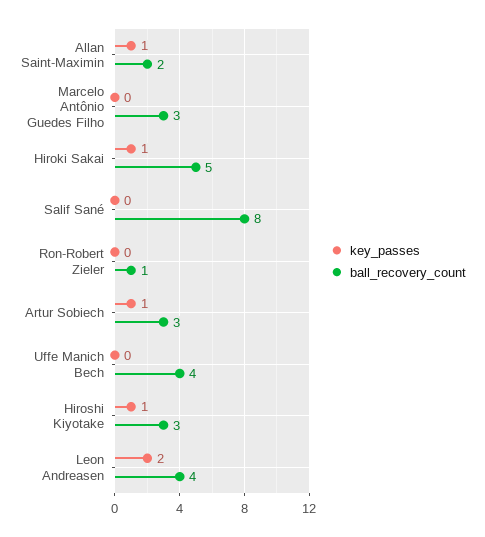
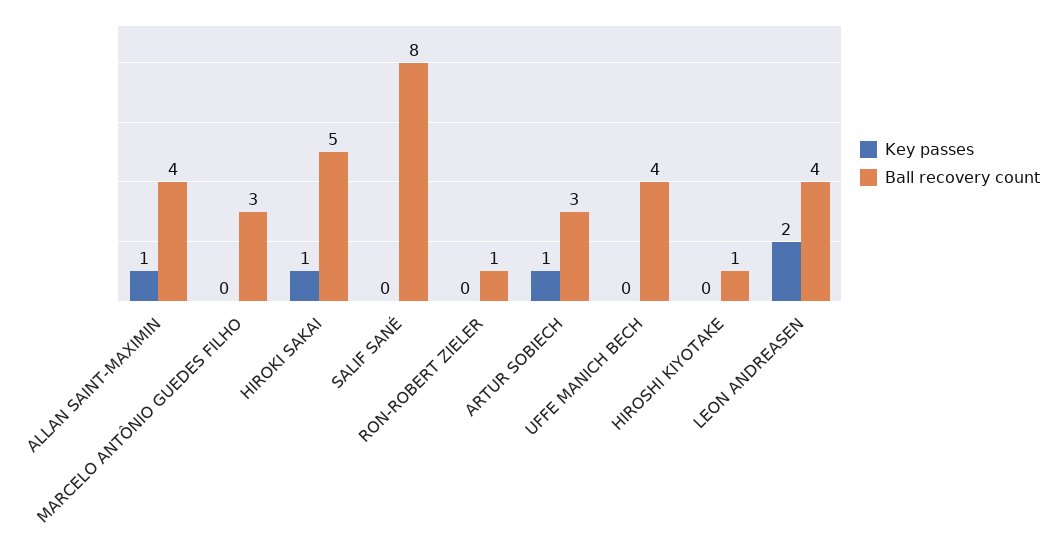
  {
    "key_passes": {
      "Allan Saint-Maximin": 1,
      "Marcelo Antônio Guedes Filho": 0,
      "Hiroki Sakai": 1,
      "Salif Sané": 0,
      "Ron-Robert Zieler": 0,
      "Artur Sobiech": 1,
      "Uffe Manich Bech": 0,
-     "Hiroshi Kiyotake": 1,
+     "Hiroshi Kiyotake": 0,
      "Leon Andreasen": 2
    },
    "ball_recovery_count": {
-     "Allan Saint-Maximin": 2,
+     "Allan Saint-Maximin": 4,
      "Marcelo Antônio Guedes Filho": 3,
      "Hiroki Sakai": 5,
      "Salif Sané": 8,
      "Ron-Robert Zieler": 1,
      "Artur Sobiech": 3,
      "Uffe Manich Bech": 4,
-     "Hiroshi Kiyotake": 3,
+     "Hiroshi Kiyotake": 1,
      "Leon Andreasen": 4
    }
  }

